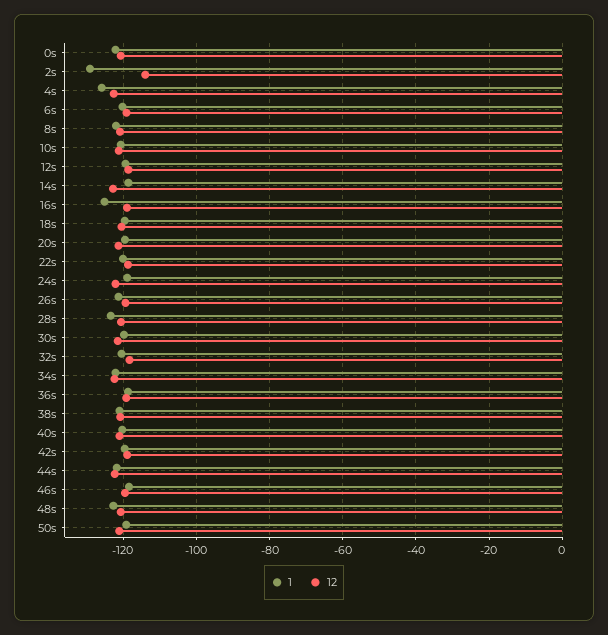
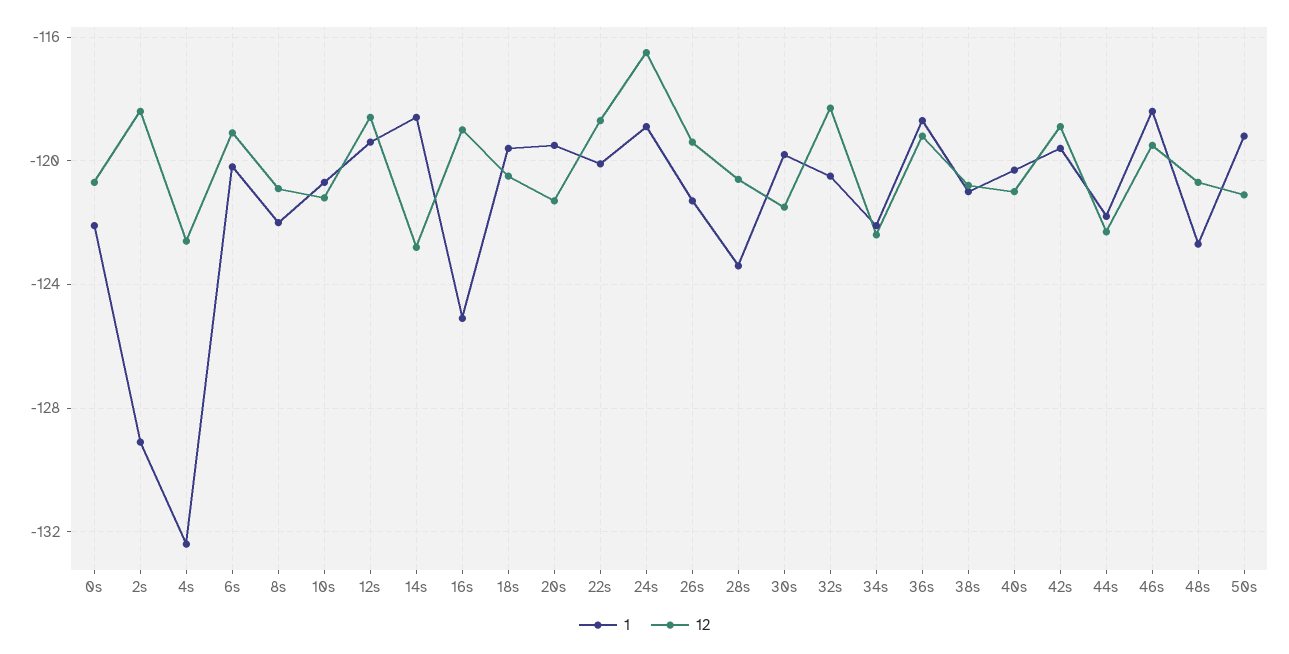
  {
    "1": {
      "0s": -122,
      "2s": -129,
-     "4s": -126,
+     "4s": -132.5,
      "6s": -120,
      "8s": -122,
      "10s": -120.5,
      "12s": -119.5,
      "14s": -118.5,
      "16s": -125,
      "18s": -119.5,
      "20s": -119.5,
      "22s": -120,
      "24s": -119,
      "26s": -121.5,
      "28s": -123.5,
      "30s": -120,
      "32s": -120.5,
      "34s": -122,
      "36s": -118.5,
      "38s": -121,
      "40s": -120.5,
      "42s": -119.5,
      "44s": -122,
      "46s": -118.5,
      "48s": -122.5,
      "50s": -119
    },
    "12": {
      "0s": -120.5,
-     "2s": -114,
+     "2s": -118.5,
      "4s": -122.5,
      "6s": -119,
      "8s": -121,
      "10s": -121,
      "12s": -118.5,
      "14s": -123,
      "16s": -119,
      "18s": -120.5,
      "20s": -121.5,
      "22s": -118.5,
-     "24s": -122,
+     "24s": -116.5,
      "26s": -119.5,
      "28s": -120.5,
      "30s": -121.5,
      "32s": -118.5,
      "34s": -122.5,
      "36s": -119,
      "38s": -121,
      "40s": -121,
      "42s": -119,
      "44s": -122.5,
      "46s": -119.5,
      "48s": -120.5,
      "50s": -121
    }
  }

